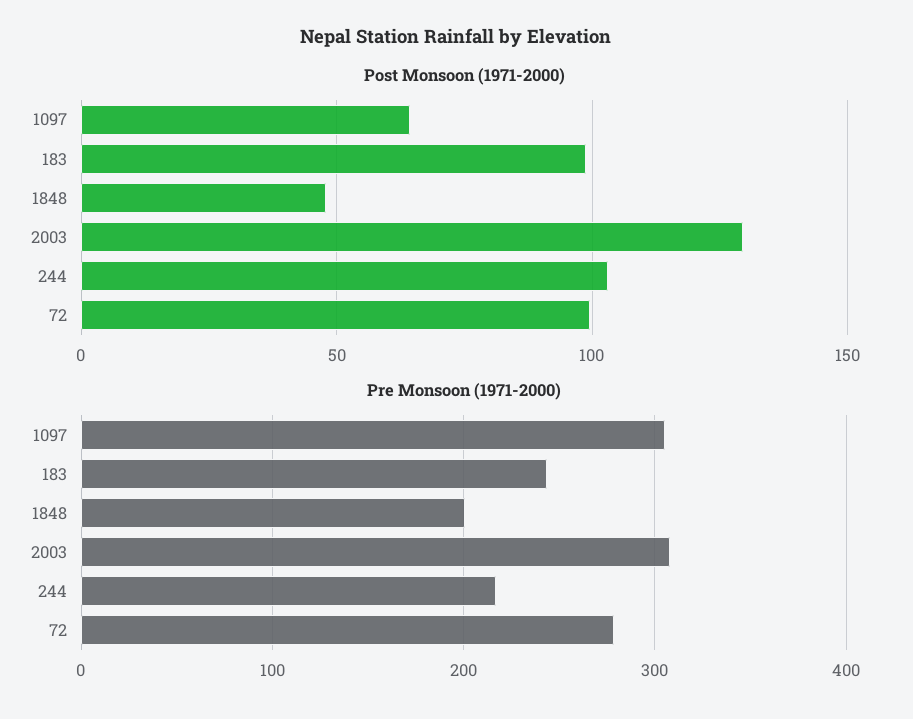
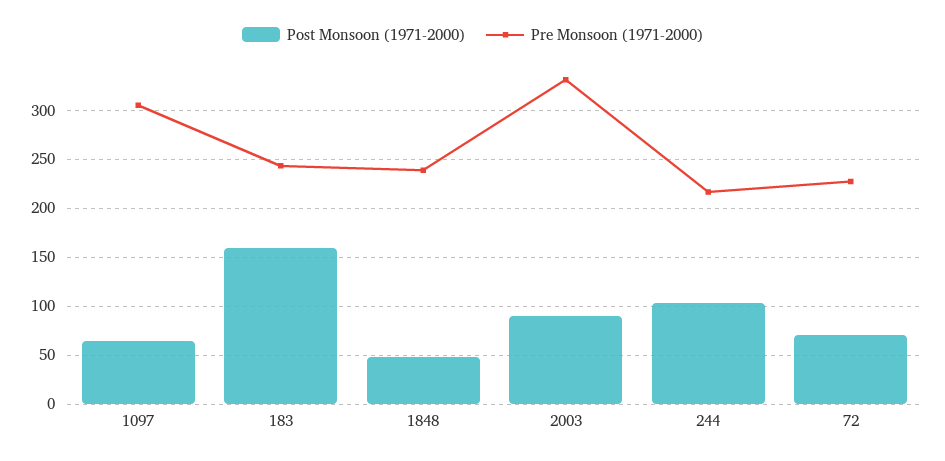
  {
    "Post Monsoon (1971-2000)": {
      "1097": 65,
-     "183": 100,
+     "183": 160,
      "1848": 50,
-     "2003": 130,
+     "2003": 90,
      "244": 105,
-     "72": 100
+     "72": 70
    },
    "Pre Monsoon (1971-2000)": {
      "1097": 310,
      "183": 240,
-     "1848": 200,
+     "1848": 240,
-     "2003": 310,
+     "2003": 330,
      "244": 220,
-     "72": 280
+     "72": 230
    }
  }

